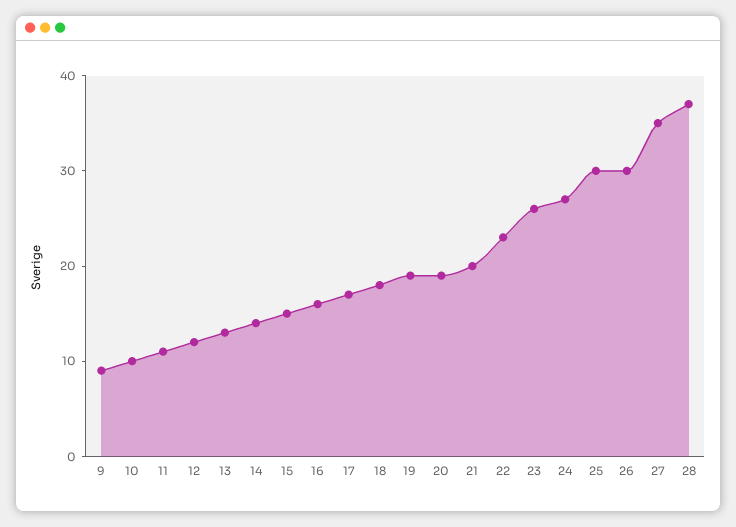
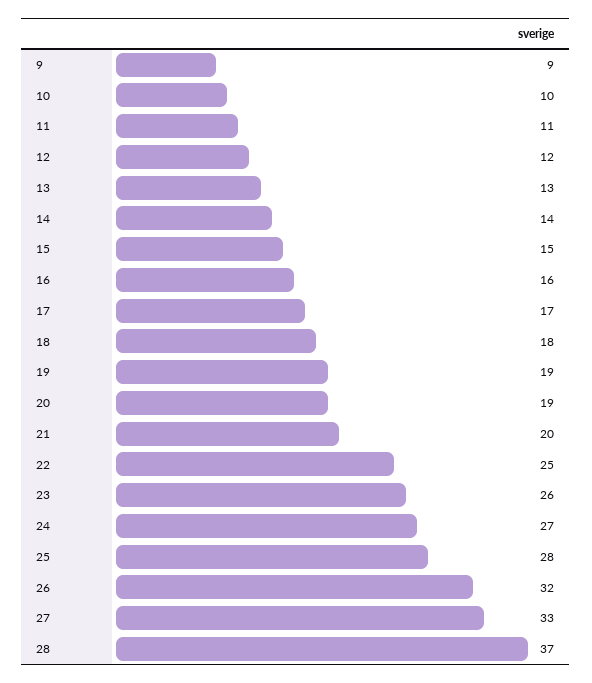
  {
    "9": 9,
    "10": 10,
    "11": 11,
    "12": 12,
    "13": 13,
    "14": 14,
    "15": 15,
    "16": 16,
    "17": 17,
    "18": 18,
    "19": 19,
    "20": 19,
    "21": 20,
-   "22": 23,
+   "22": 25,
    "23": 26,
    "24": 27,
-   "25": 30,
+   "25": 28,
-   "26": 30,
+   "26": 32,
-   "27": 35,
+   "27": 33,
    "28": 37
  }

